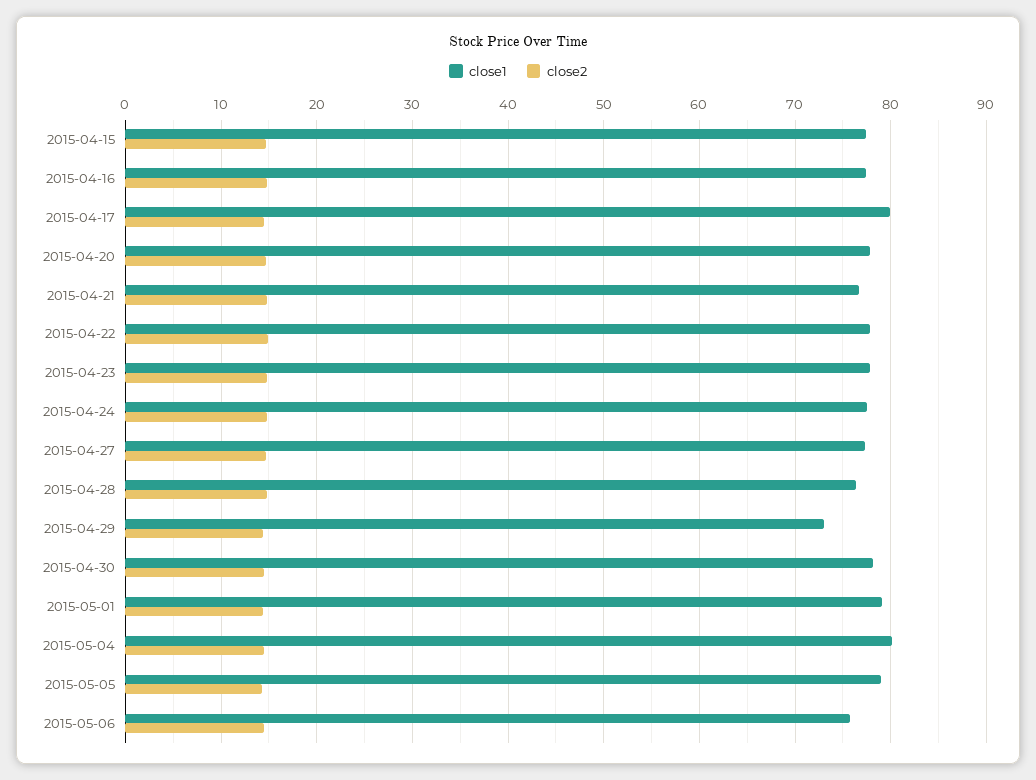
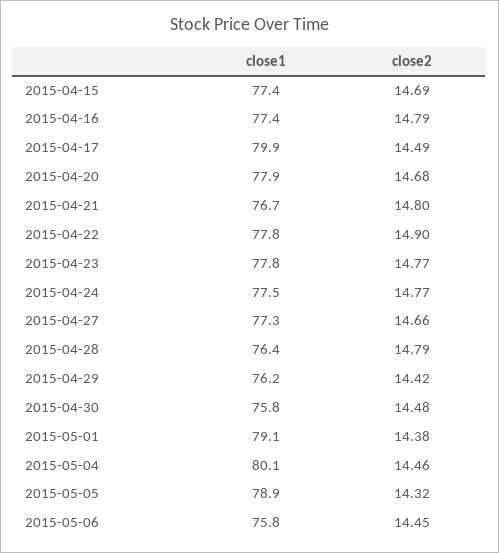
  {
    "close1": {
      "2015-04-15": 77.4,
      "2015-04-16": 77.4,
      "2015-04-17": 79.9,
      "2015-04-20": 77.9,
      "2015-04-21": 76.7,
      "2015-04-22": 77.8,
      "2015-04-23": 77.8,
      "2015-04-24": 77.5,
      "2015-04-27": 77.3,
      "2015-04-28": 76.4,
-     "2015-04-29": 73,
+     "2015-04-29": 76.2,
-     "2015-04-30": 78,
+     "2015-04-30": 75.8,
      "2015-05-01": 79.1,
      "2015-05-04": 80.1,
      "2015-05-05": 78.9,
      "2015-05-06": 75.8
    },
    "close2": {
      "2015-04-15": 14.69,
      "2015-04-16": 14.79,
      "2015-04-17": 14.49,
      "2015-04-20": 14.68,
      "2015-04-21": 14.8,
      "2015-04-22": 14.9,
      "2015-04-23": 14.77,
      "2015-04-24": 14.77,
      "2015-04-27": 14.66,
      "2015-04-28": 14.79,
      "2015-04-29": 14.42,
      "2015-04-30": 14.48,
      "2015-05-01": 14.38,
      "2015-05-04": 14.46,
      "2015-05-05": 14.32,
      "2015-05-06": 14.45
    }
  }

